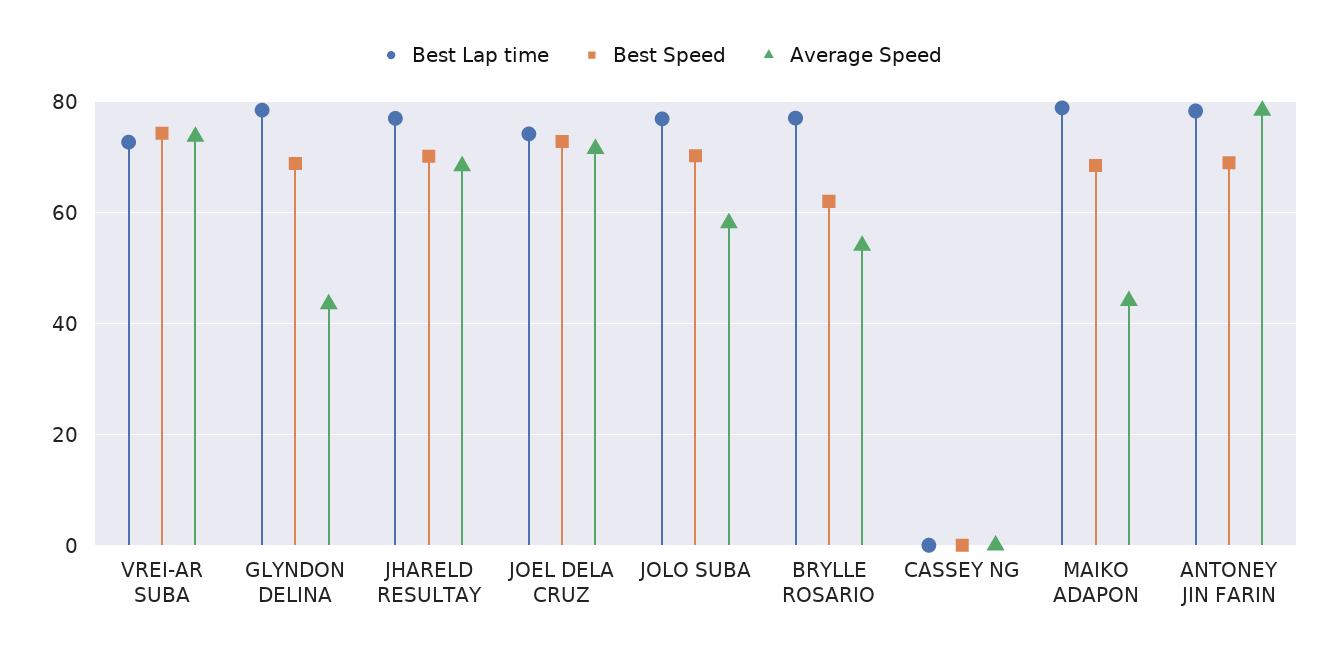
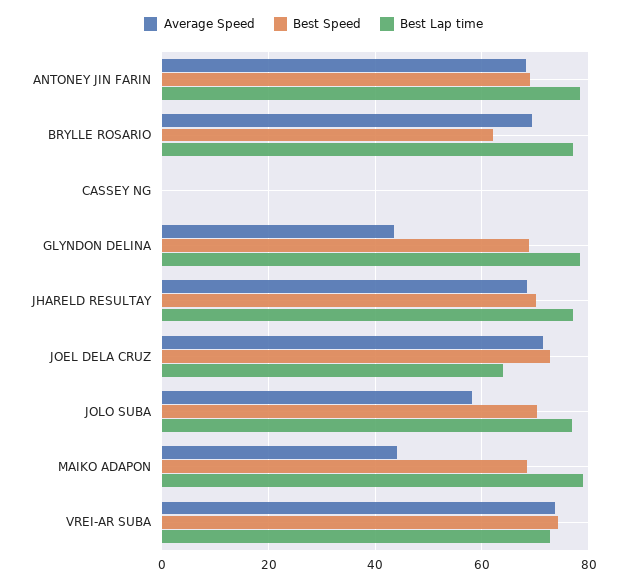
  {
    "Best Lap time": {
      "VREI-AR SUBA": 72,
      "GLYNDON DELINA": 78,
      "JHARELD RESULTAY": 76,
-     "JOEL DELA CRUZ": 74,
+     "JOEL DELA CRUZ": 64,
      "JOLO SUBA": 76,
      "BRYLLE ROSARIO": 78,
      "CASSEY NG": 0,
      "MAIKO ADAPON": 78,
      "ANTONEY JIN FARIN": 78
    },
    "Best Speed": {
      "VREI-AR SUBA": 74,
      "GLYNDON DELINA": 68,
      "JHARELD RESULTAY": 70,
      "JOEL DELA CRUZ": 72,
      "JOLO SUBA": 70,
      "BRYLLE ROSARIO": 62,
      "CASSEY NG": 0,
      "MAIKO ADAPON": 68,
      "ANTONEY JIN FARIN": 68
    },
    "Average Speed": {
      "VREI-AR SUBA": 74,
      "GLYNDON DELINA": 44,
      "JHARELD RESULTAY": 68,
      "JOEL DELA CRUZ": 72,
      "JOLO SUBA": 58,
-     "BRYLLE ROSARIO": 54,
+     "BRYLLE ROSARIO": 70,
      "CASSEY NG": 0,
      "MAIKO ADAPON": 44,
-     "ANTONEY JIN FARIN": 78
+     "ANTONEY JIN FARIN": 68
    }
  }

